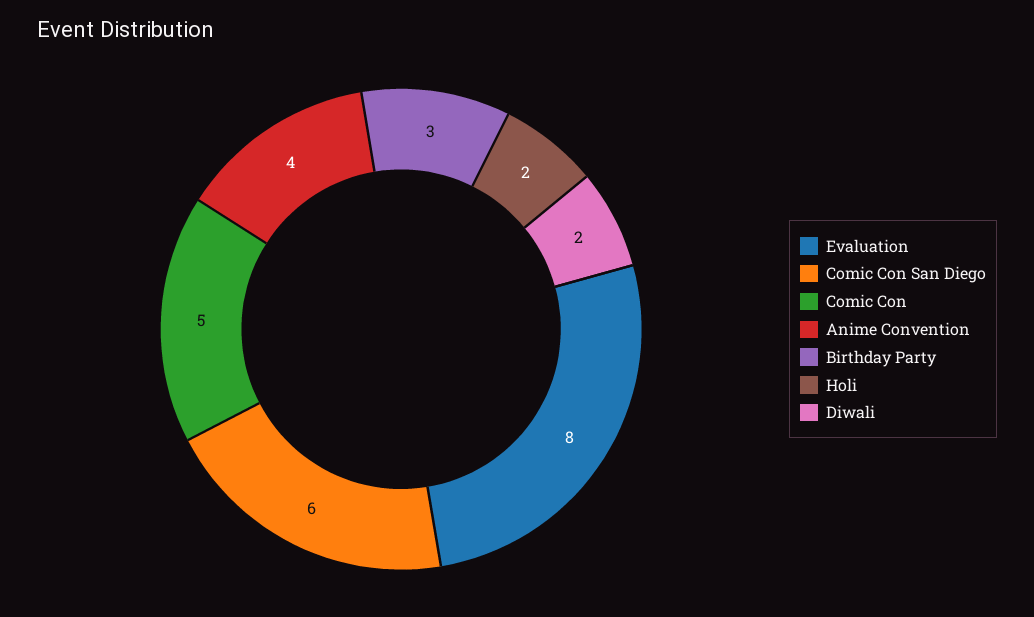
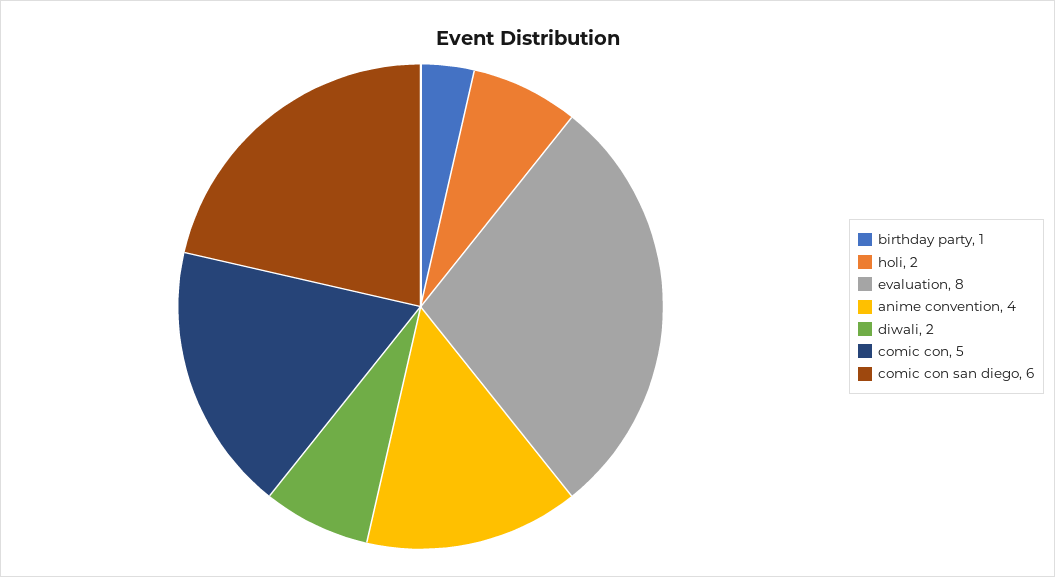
  {
    "Evaluation": 8,
    "Comic Con San Diego": 6,
    "Comic Con": 5,
    "Anime Convention": 4,
-   "Birthday Party": 3,
+   "Birthday Party": 1,
    "Holi": 2,
    "Diwali": 2
  }

